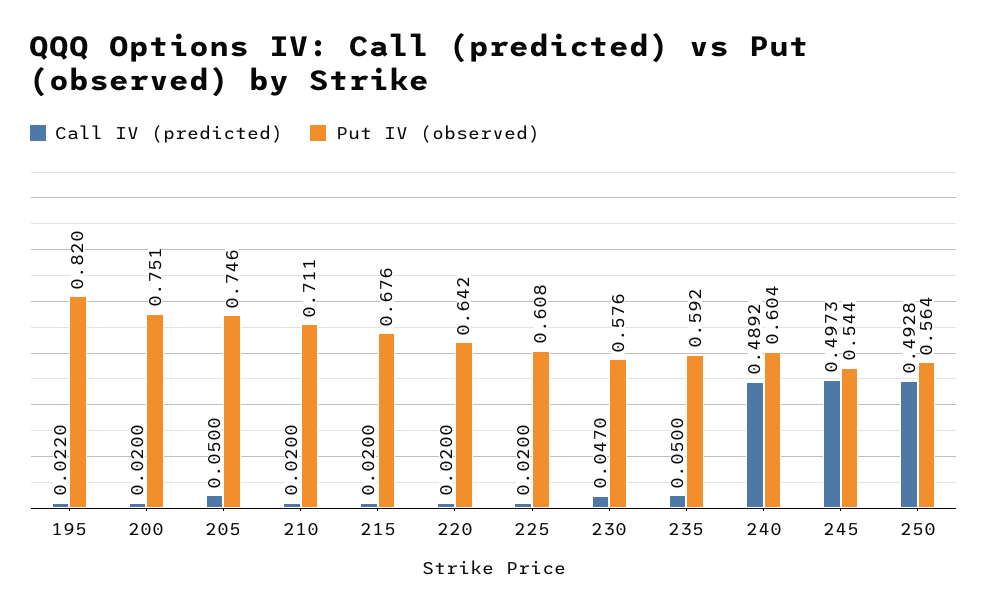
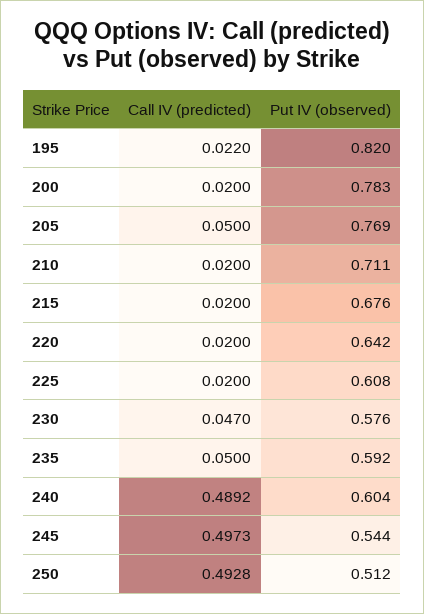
  {
    "Call IV (predicted)": {
      "195": 0.022,
      "200": 0.02,
      "205": 0.05,
      "210": 0.02,
      "215": 0.02,
      "220": 0.02,
      "225": 0.02,
      "230": 0.047,
      "235": 0.05,
      "240": 0.4892,
      "245": 0.4973,
      "250": 0.4928
    },
    "Put IV (observed)": {
      "195": 0.82,
-     "200": 0.751,
+     "200": 0.783,
-     "205": 0.746,
+     "205": 0.769,
      "210": 0.711,
      "215": 0.676,
      "220": 0.642,
      "225": 0.608,
      "230": 0.576,
      "235": 0.592,
      "240": 0.604,
      "245": 0.544,
-     "250": 0.564
+     "250": 0.512
    }
  }

